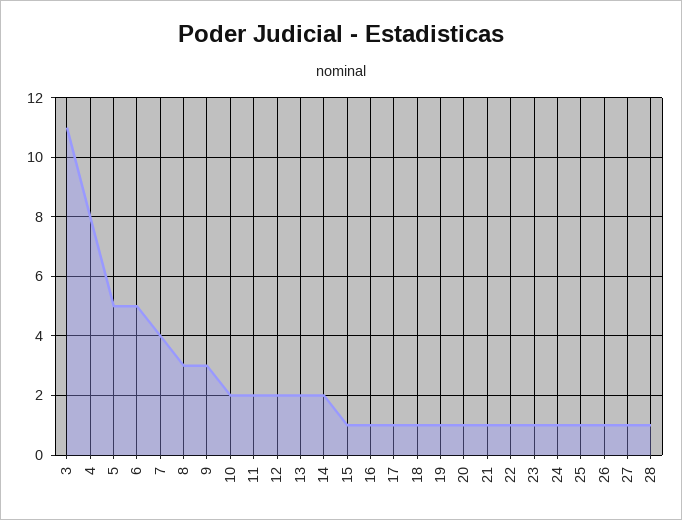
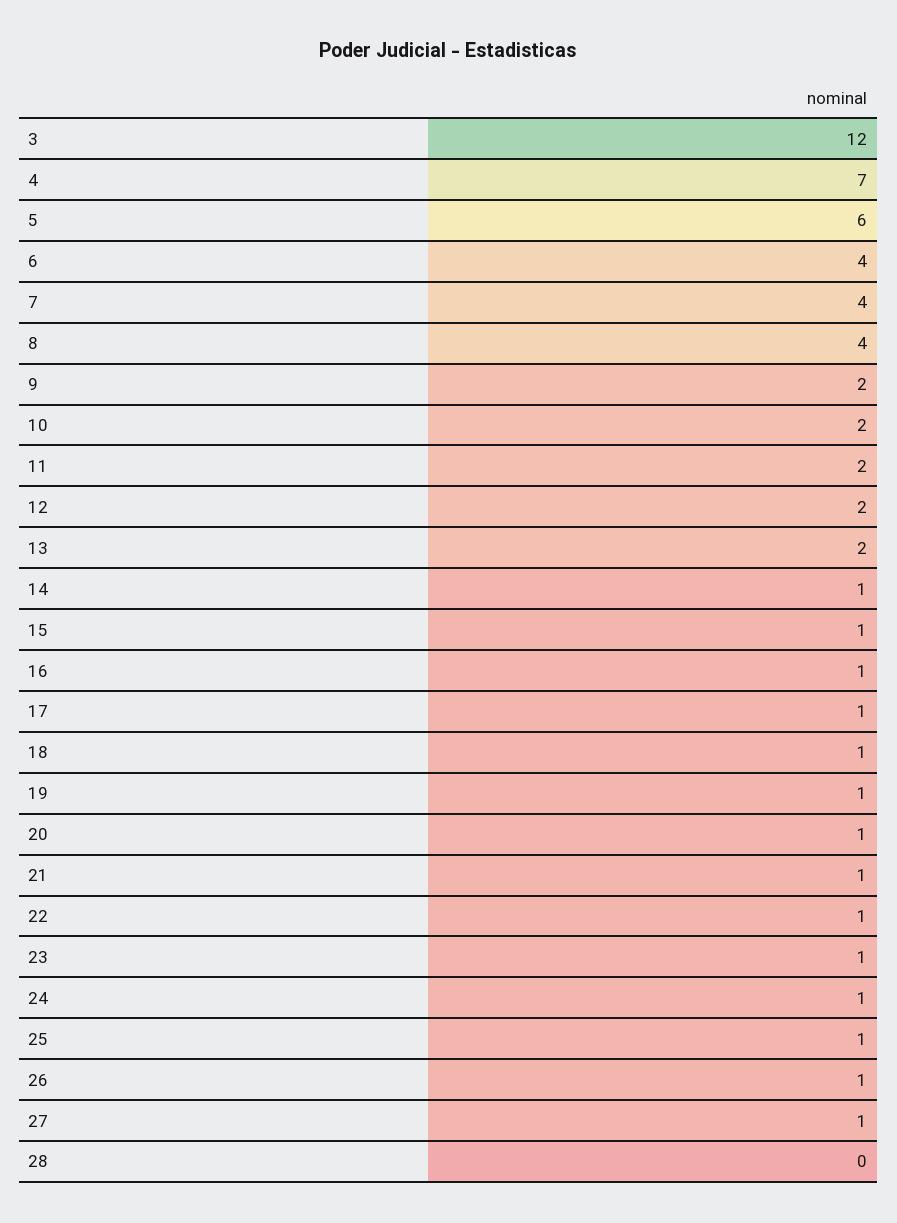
  {
-   "3": 11,
+   "3": 12,
-   "4": 8,
+   "4": 7,
-   "5": 5,
+   "5": 6,
-   "6": 5,
+   "6": 4,
    "7": 4,
-   "8": 3,
+   "8": 4,
-   "9": 3,
+   "9": 2,
    "10": 2,
    "11": 2,
    "12": 2,
    "13": 2,
-   "14": 2,
+   "14": 1,
    "15": 1,
    "16": 1,
    "17": 1,
    "18": 1,
    "19": 1,
    "20": 1,
    "21": 1,
    "22": 1,
    "23": 1,
    "24": 1,
    "25": 1,
    "26": 1,
    "27": 1,
-   "28": 1
+   "28": 0
  }

